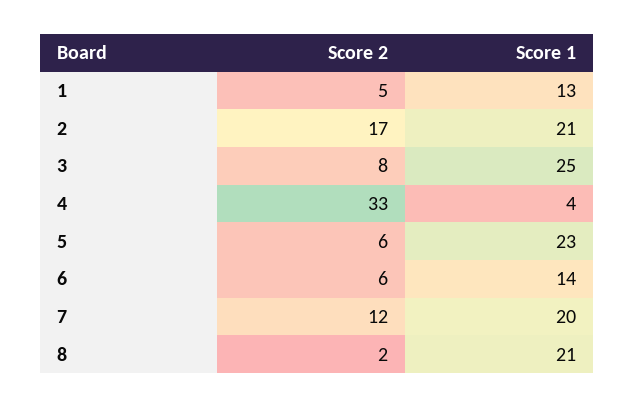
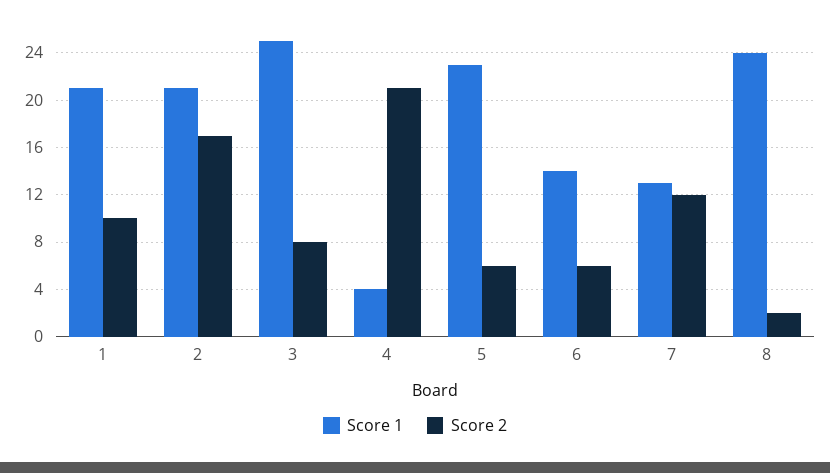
  {
    "Score 2": {
-     "1": 5,
+     "1": 10,
      "2": 17,
      "3": 8,
-     "4": 33,
+     "4": 21,
      "5": 6,
      "6": 6,
      "7": 12,
      "8": 2
    },
    "Score 1": {
-     "1": 13,
+     "1": 21,
      "2": 21,
      "3": 25,
      "4": 4,
      "5": 23,
      "6": 14,
-     "7": 20,
+     "7": 13,
-     "8": 21
+     "8": 24
    }
  }

